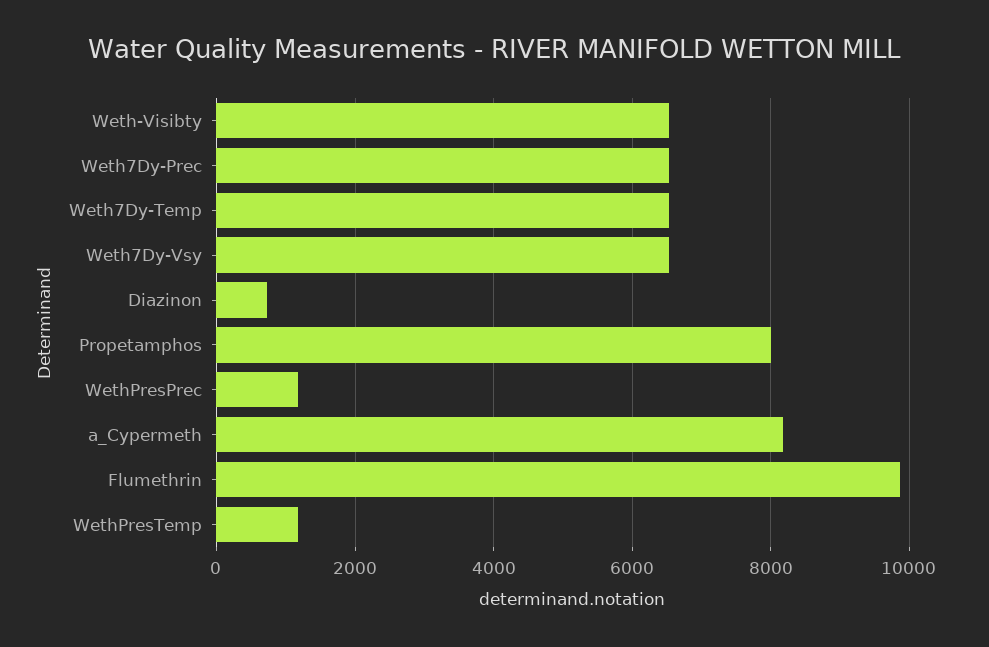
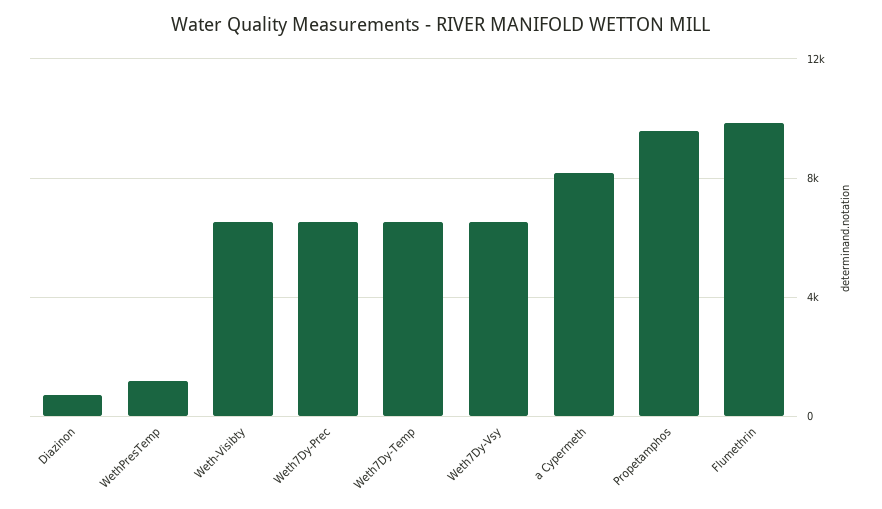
  {
    "Weth-Visibty": 6600,
    "Weth7Dy-Prec": 6600,
    "Weth7Dy-Temp": 6600,
    "Weth7Dy-Vsy": 6600,
    "Diazinon": 800,
-   "Propetamphos": 8000,
+   "Propetamphos": 9500,
-   "WethPresPrec": 1200,
    "a_Cypermeth": 8200,
    "Flumethrin": 9800,
    "WethPresTemp": 1200
  }

